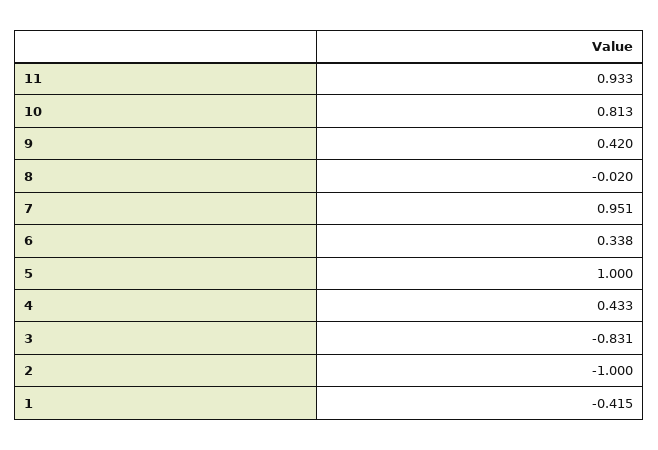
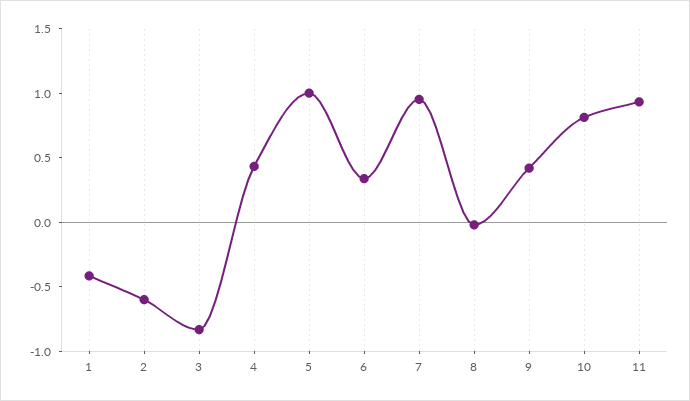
  {
    "11": 0.933,
    "10": 0.813,
    "9": 0.42,
    "8": -0.02,
    "7": 0.951,
    "6": 0.338,
    "5": 1,
    "4": 0.433,
    "3": -0.831,
-   "2": -1,
+   "2": -0.6,
    "1": -0.415
  }

